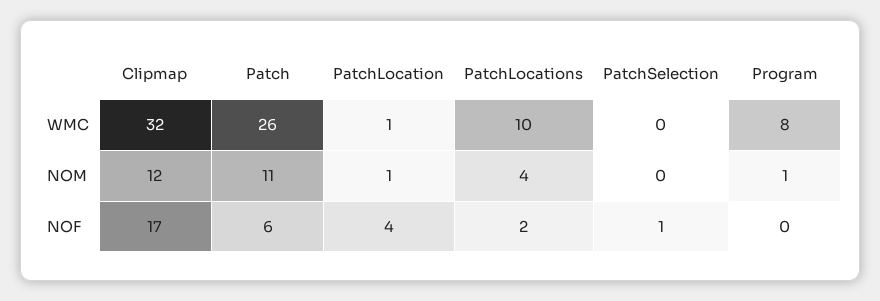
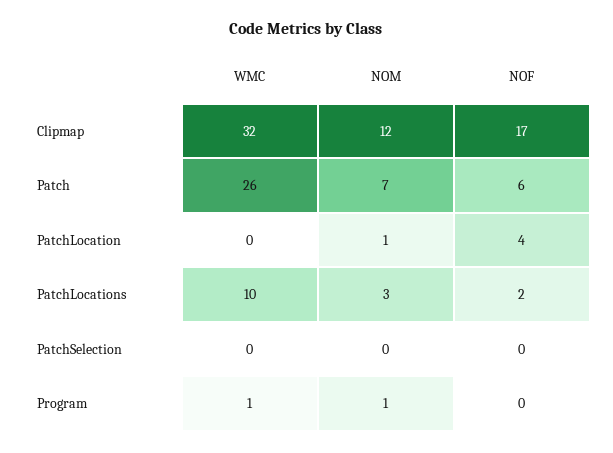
  {
    "Clipmap": {
      "WMC": 32,
      "NOM": 12,
      "NOF": 17
    },
    "Patch": {
      "WMC": 26,
-     "NOM": 11,
+     "NOM": 7,
      "NOF": 6
    },
    "PatchLocation": {
-     "WMC": 1,
+     "WMC": 0,
      "NOM": 1,
      "NOF": 4
    },
    "PatchLocations": {
      "WMC": 10,
-     "NOM": 4,
+     "NOM": 3,
      "NOF": 2
    },
    "PatchSelection": {
      "WMC": 0,
      "NOM": 0,
-     "NOF": 1
+     "NOF": 0
    },
    "Program": {
-     "WMC": 8,
+     "WMC": 1,
      "NOM": 1,
      "NOF": 0
    }
  }

